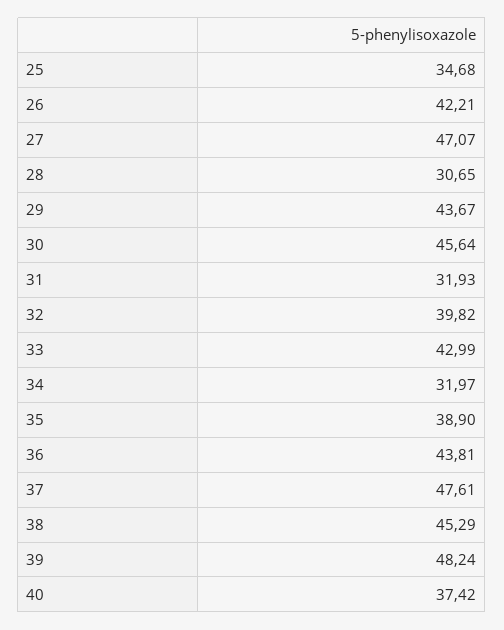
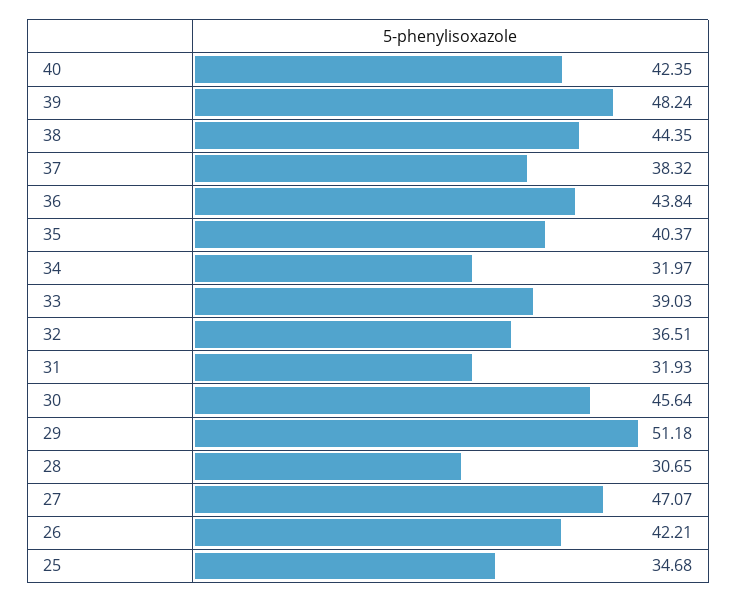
  {
    "25": 34.68,
    "26": 42.21,
    "27": 47.07,
    "28": 30.65,
-   "29": 43.67,
+   "29": 51.18,
    "30": 45.64,
    "31": 31.93,
-   "32": 39.82,
+   "32": 36.51,
-   "33": 42.99,
+   "33": 39.03,
    "34": 31.97,
-   "35": 38.9,
+   "35": 40.37,
-   "36": 43.81,
+   "36": 43.84,
-   "37": 47.61,
+   "37": 38.32,
-   "38": 45.29,
+   "38": 44.35,
    "39": 48.24,
-   "40": 37.42
+   "40": 42.35
  }

